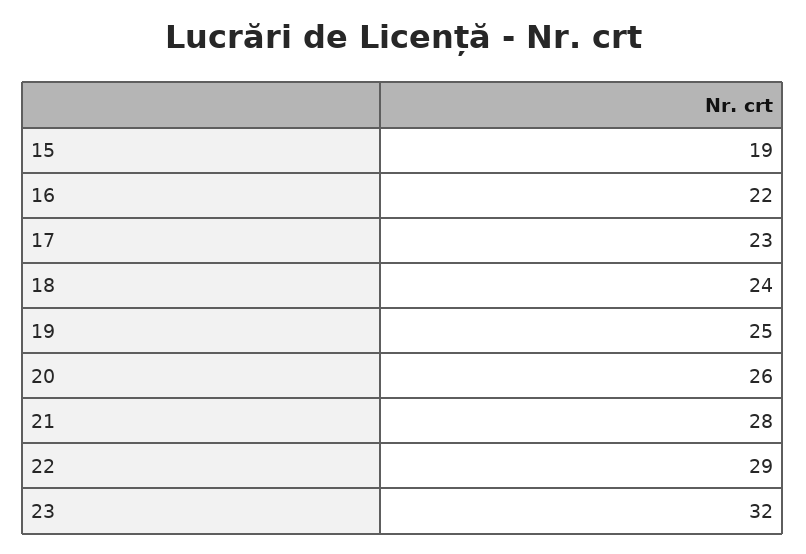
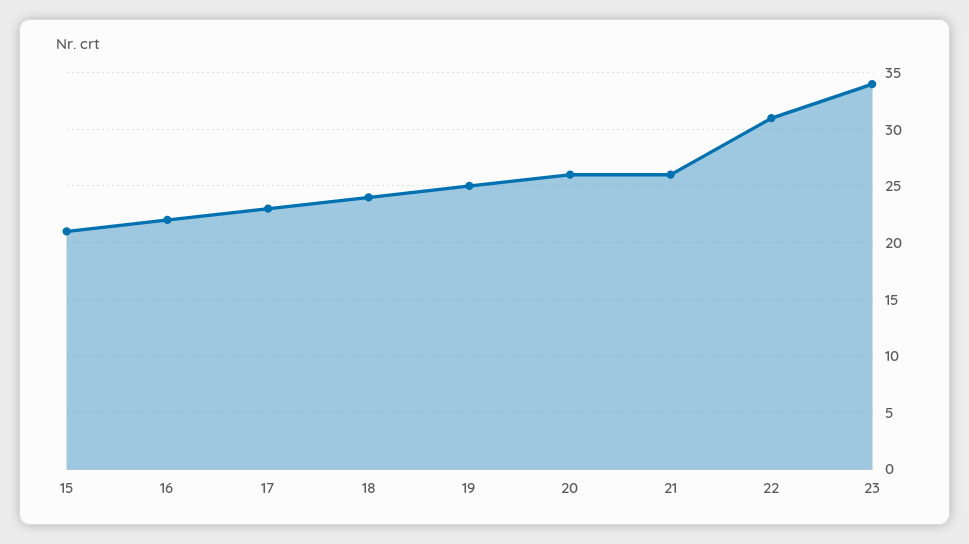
  {
-   "15": 19,
+   "15": 21,
    "16": 22,
    "17": 23,
    "18": 24,
    "19": 25,
    "20": 26,
-   "21": 28,
+   "21": 26,
-   "22": 29,
+   "22": 31,
-   "23": 32
+   "23": 34
  }

